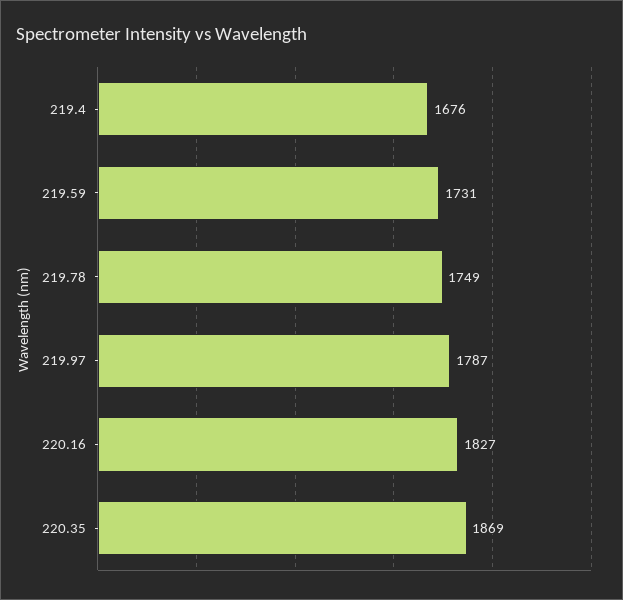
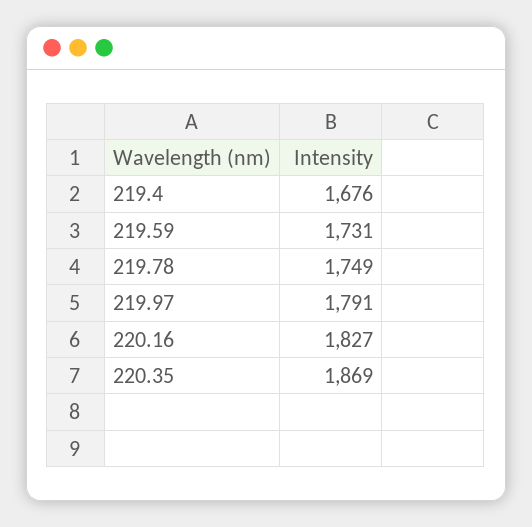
  {
    "219.4": 1676,
    "219.59": 1731,
    "219.78": 1749,
-   "219.97": 1787,
+   "219.97": 1791,
    "220.16": 1827,
    "220.35": 1869
  }

